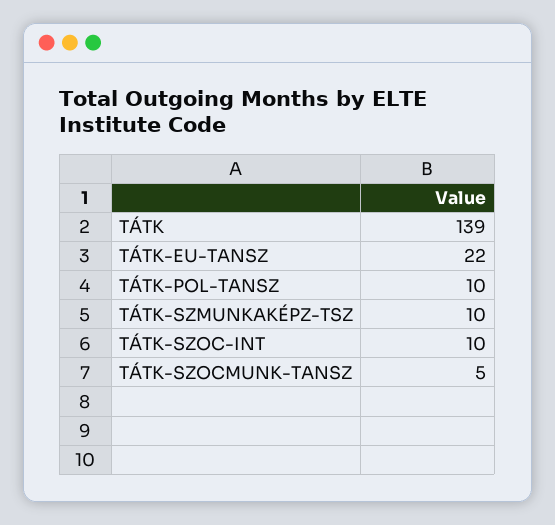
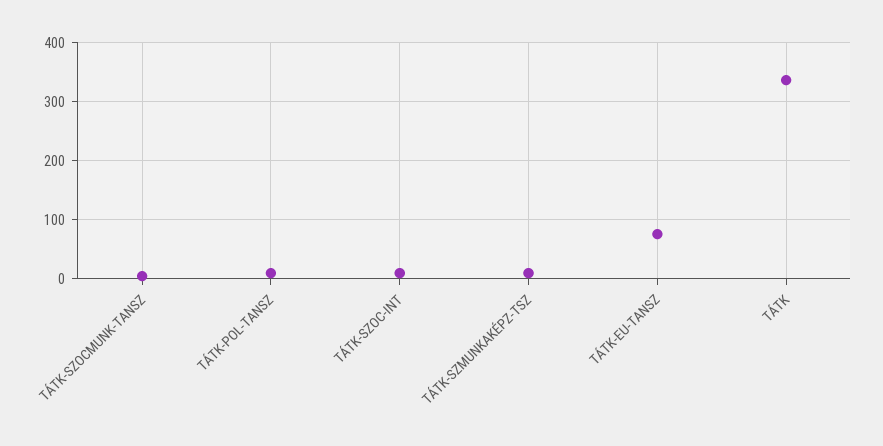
  {
-   "TÁTK": 139,
+   "TÁTK": 340,
-   "TÁTK-EU-TANSZ": 22,
+   "TÁTK-EU-TANSZ": 80,
    "TÁTK-POL-TANSZ": 10,
    "TÁTK-SZMUNKAKÉPZ-TSZ": 10,
    "TÁTK-SZOC-INT": 10,
    "TÁTK-SZOCMUNK-TANSZ": 5
  }

